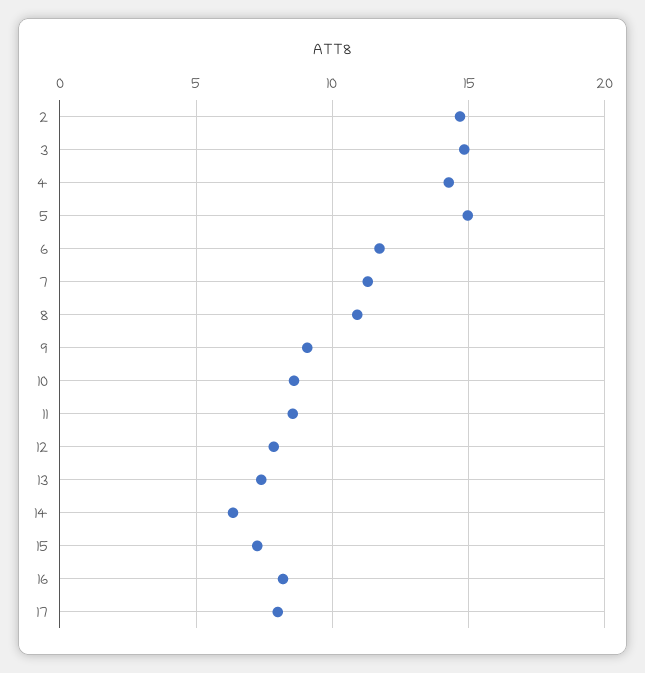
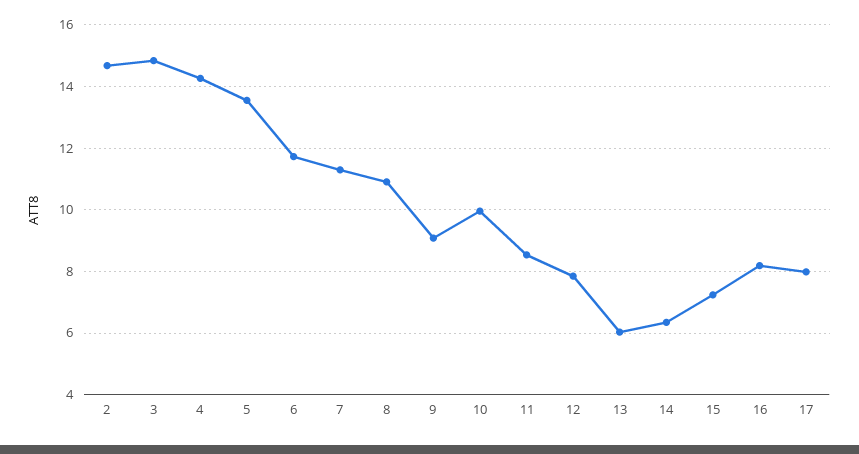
  {
    "2": 14.6,
    "3": 14.8,
    "4": 14.2,
-   "5": 15,
+   "5": 13.6,
    "6": 11.8,
    "7": 11.4,
    "8": 11,
    "9": 9,
-   "10": 8.5,
+   "10": 10,
    "11": 8.6,
    "12": 7.8,
-   "13": 7.5,
+   "13": 6,
    "14": 6.4,
    "15": 7.2,
    "16": 8.2,
    "17": 8
  }

